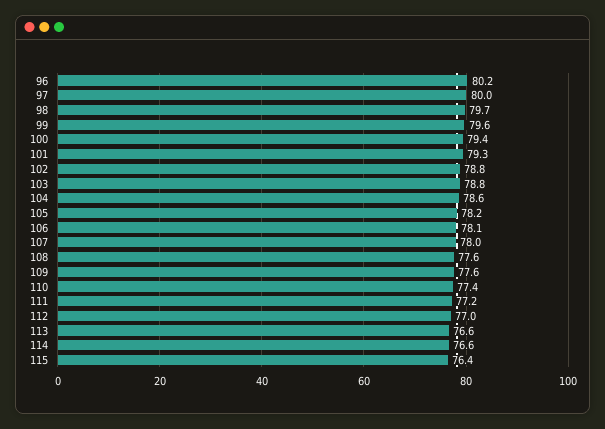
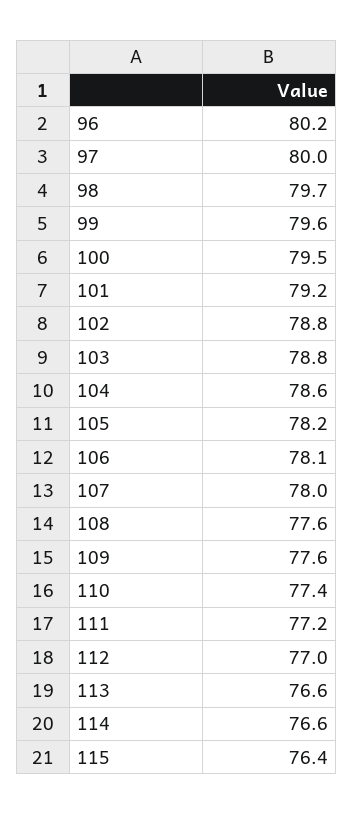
  {
    "96": 80.2,
    "97": 80,
    "98": 79.7,
    "99": 79.6,
-   "100": 79.4,
+   "100": 79.5,
-   "101": 79.3,
+   "101": 79.2,
    "102": 78.8,
    "103": 78.8,
    "104": 78.6,
    "105": 78.2,
    "106": 78.1,
    "107": 78,
    "108": 77.6,
    "109": 77.6,
    "110": 77.4,
    "111": 77.2,
    "112": 77,
    "113": 76.6,
    "114": 76.6,
    "115": 76.4
  }

